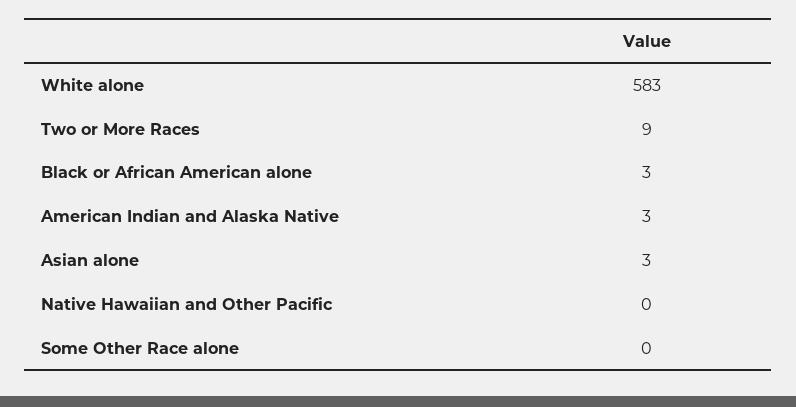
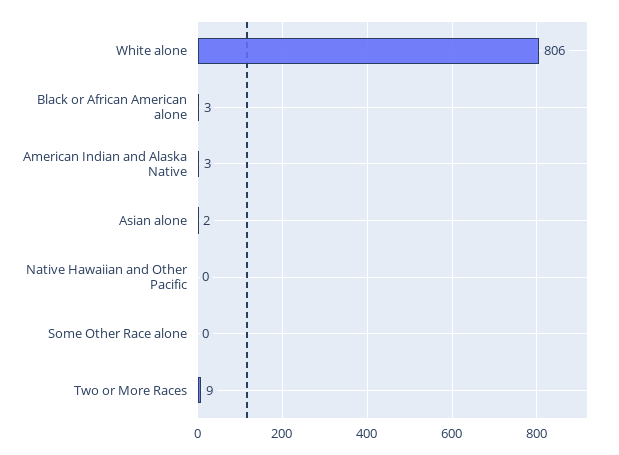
  {
-   "White alone": 583,
+   "White alone": 806,
    "Two or More Races": 9,
    "Black or African American alone": 3,
    "American Indian and Alaska Native": 3,
-   "Asian alone": 3,
+   "Asian alone": 2,
    "Native Hawaiian and Other Pacific": 0,
    "Some Other Race alone": 0
  }

